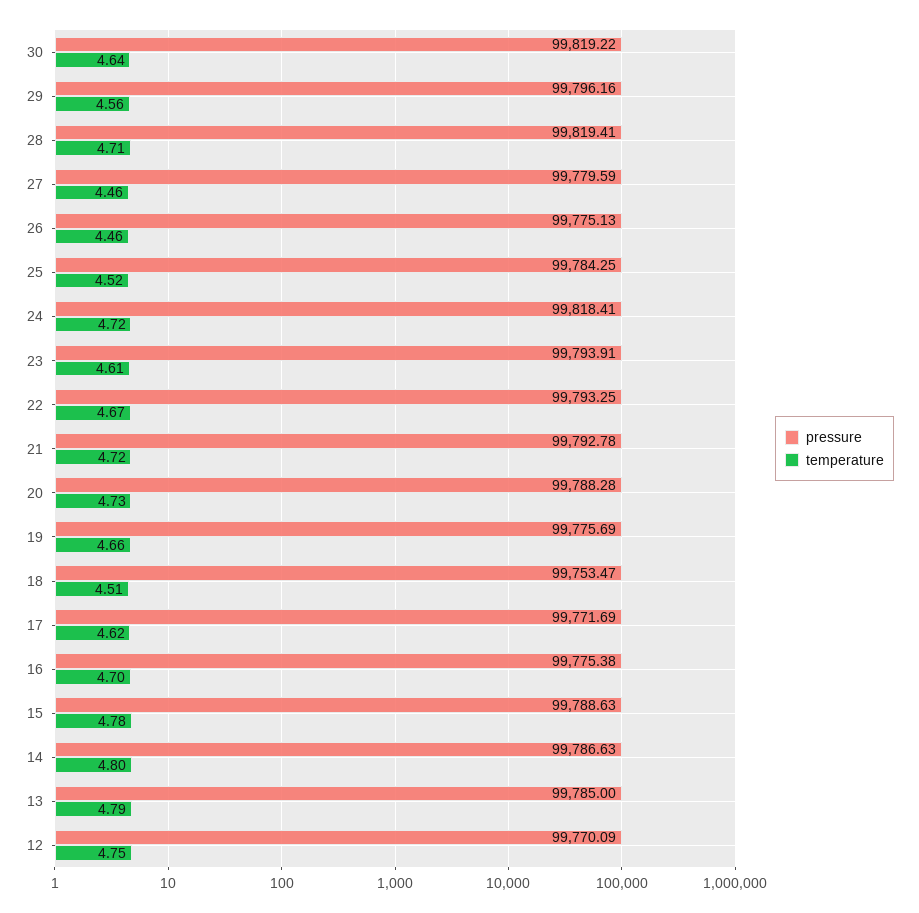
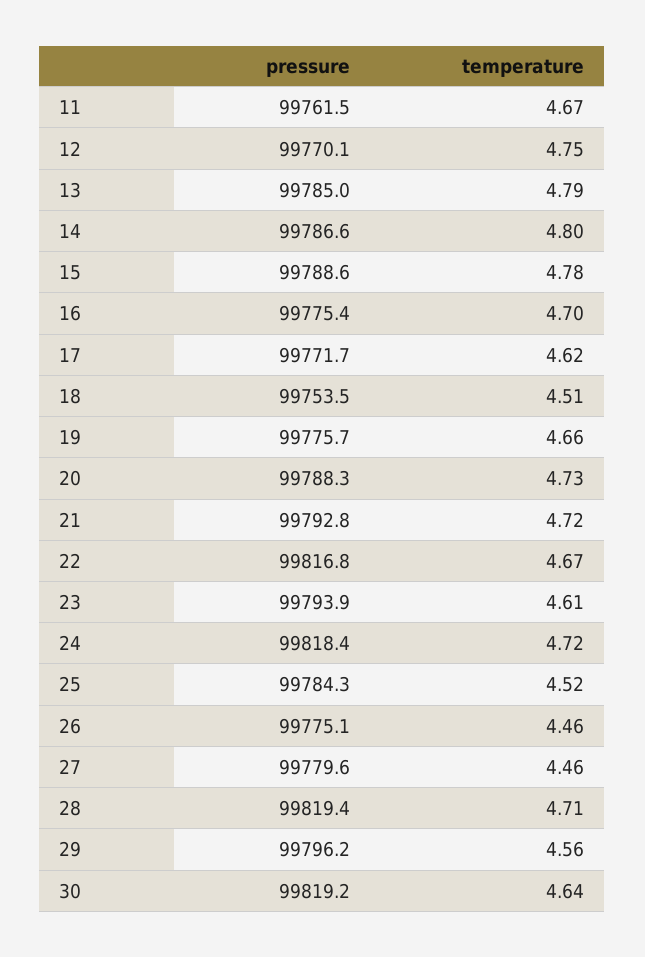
  {
    "pressure": {
      "30": 99819.22,
      "29": 99796.16,
      "28": 99819.41,
      "27": 99779.59,
      "26": 99775.13,
      "25": 99784.25,
      "24": 99818.41,
      "23": 99793.91,
-     "22": 99793.25,
+     "22": 99816.8,
      "21": 99792.78,
      "20": 99788.28,
      "19": 99775.69,
      "18": 99753.47,
      "17": 99771.69,
      "16": 99775.38,
      "15": 99788.63,
      "14": 99786.63,
      "13": 99785,
-     "12": 99770.09
+     "12": 99770.09,
+     "11": 99761.5
    },
    "temperature": {
      "30": 4.64,
      "29": 4.56,
      "28": 4.71,
      "27": 4.46,
      "26": 4.46,
      "25": 4.52,
      "24": 4.72,
      "23": 4.61,
      "22": 4.67,
      "21": 4.72,
      "20": 4.73,
      "19": 4.66,
      "18": 4.51,
      "17": 4.62,
      "16": 4.7,
      "15": 4.78,
      "14": 4.8,
      "13": 4.79,
-     "12": 4.75
+     "12": 4.75,
+     "11": 4.67
    }
  }

